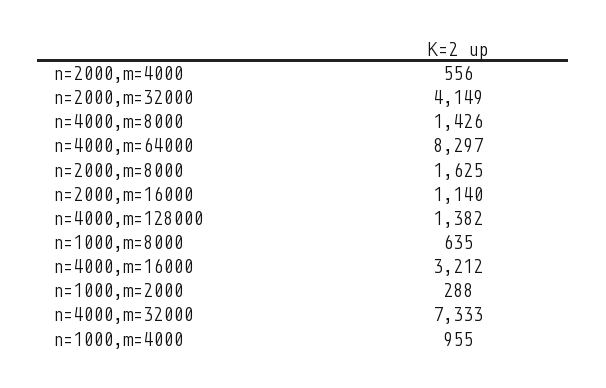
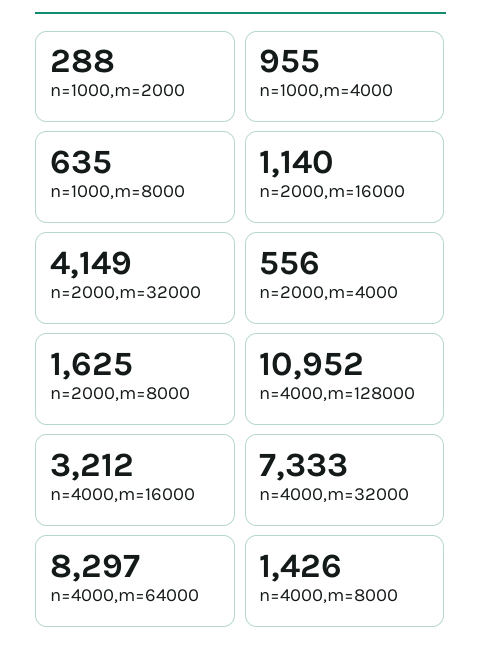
  {
    "n=2000,m=4000": 556,
    "n=2000,m=32000": 4149,
    "n=4000,m=8000": 1426,
    "n=4000,m=64000": 8297,
    "n=2000,m=8000": 1625,
    "n=2000,m=16000": 1140,
-   "n=4000,m=128000": 1382,
+   "n=4000,m=128000": 10952,
    "n=1000,m=8000": 635,
    "n=4000,m=16000": 3212,
    "n=1000,m=2000": 288,
    "n=4000,m=32000": 7333,
    "n=1000,m=4000": 955
  }

